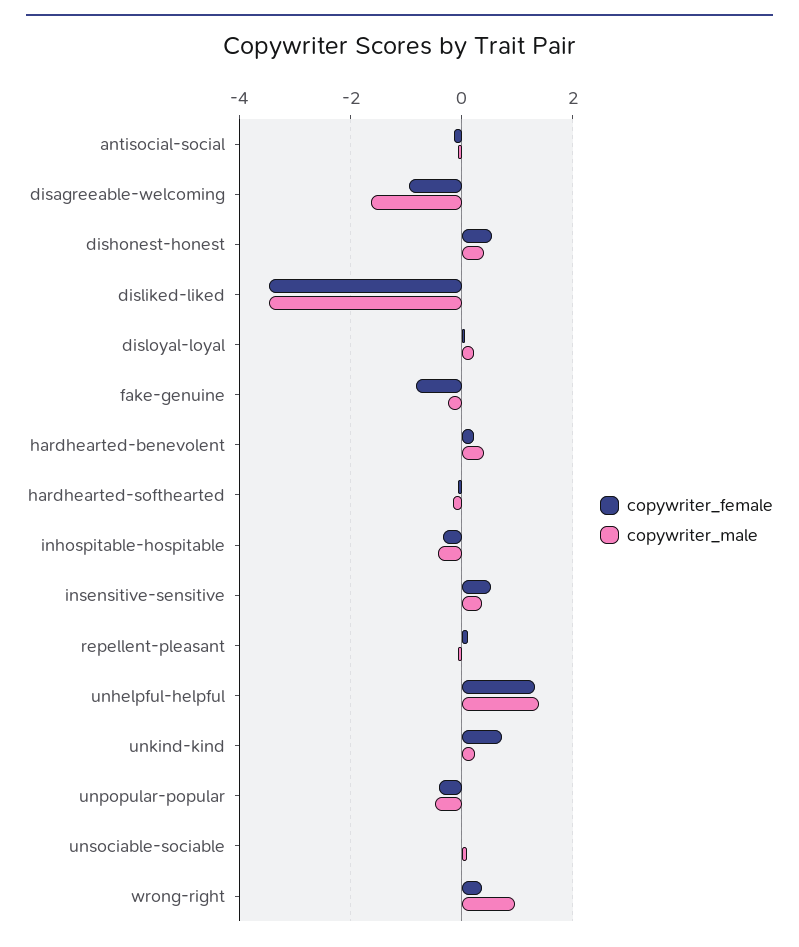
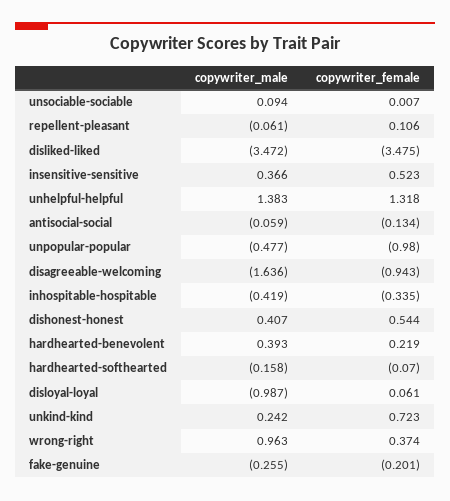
  {
    "copywriter_female": {
      "antisocial-social": -0.134,
      "disagreeable-welcoming": -0.943,
      "dishonest-honest": 0.544,
      "disliked-liked": -3.475,
      "disloyal-loyal": 0.061,
-     "fake-genuine": -0.8,
+     "fake-genuine": -0.201,
      "hardhearted-benevolent": 0.219,
      "hardhearted-softhearted": -0.07,
      "inhospitable-hospitable": -0.335,
      "insensitive-sensitive": 0.523,
      "repellent-pleasant": 0.106,
      "unhelpful-helpful": 1.318,
      "unkind-kind": 0.723,
-     "unpopular-popular": -0.4,
+     "unpopular-popular": -0.98,
      "unsociable-sociable": 0.007,
      "wrong-right": 0.374
    },
    "copywriter_male": {
      "antisocial-social": -0.059,
      "disagreeable-welcoming": -1.636,
      "dishonest-honest": 0.407,
      "disliked-liked": -3.472,
-     "disloyal-loyal": 0.2,
+     "disloyal-loyal": -0.987,
      "fake-genuine": -0.255,
      "hardhearted-benevolent": 0.393,
      "hardhearted-softhearted": -0.158,
      "inhospitable-hospitable": -0.419,
      "insensitive-sensitive": 0.366,
      "repellent-pleasant": -0.061,
      "unhelpful-helpful": 1.383,
      "unkind-kind": 0.242,
      "unpopular-popular": -0.477,
      "unsociable-sociable": 0.094,
      "wrong-right": 0.963
    }
  }

